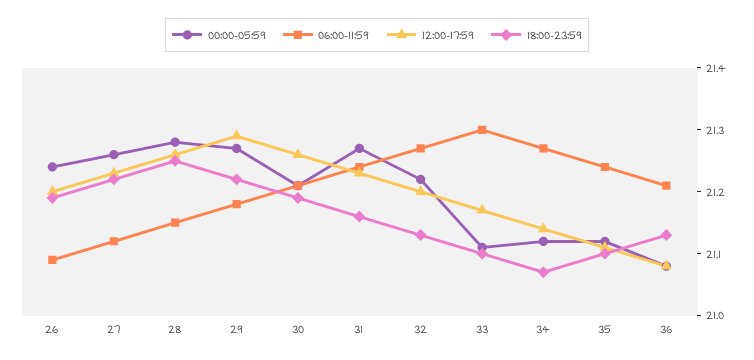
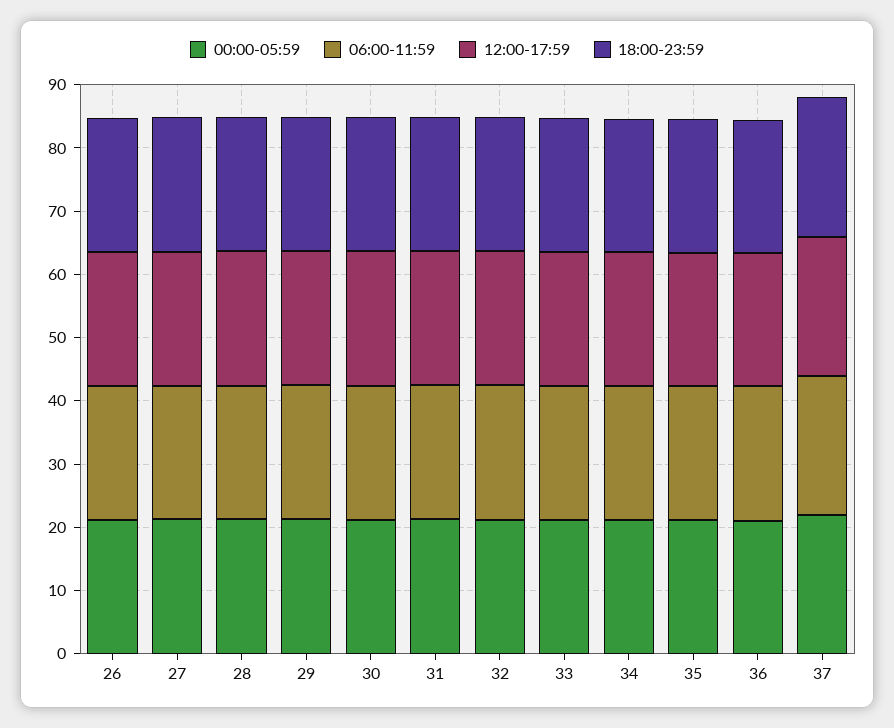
  {
    "00:00-05:59": {
      "26": 21.25,
      "27": 21.25,
      "28": 21.3,
      "29": 21.25,
      "30": 21.2,
      "31": 21.25,
      "32": 21.2,
      "33": 21.1,
      "34": 21.1,
      "35": 21.1,
-     "36": 21.1
+     "36": 21.1,
+     "37": 22
    },
    "06:00-11:59": {
      "26": 21.1,
      "27": 21.1,
      "28": 21.15,
      "29": 21.2,
      "30": 21.2,
      "31": 21.25,
      "32": 21.25,
      "33": 21.3,
      "34": 21.25,
      "35": 21.25,
-     "36": 21.2
+     "36": 21.2,
+     "37": 22
    },
    "12:00-17:59": {
      "26": 21.2,
      "27": 21.25,
      "28": 21.25,
      "29": 21.3,
      "30": 21.25,
      "31": 21.25,
      "32": 21.2,
      "33": 21.15,
      "34": 21.15,
      "35": 21.1,
-     "36": 21.1
+     "36": 21.1,
+     "37": 22
    },
    "18:00-23:59": {
      "26": 21.2,
      "27": 21.2,
      "28": 21.25,
      "29": 21.2,
      "30": 21.2,
      "31": 21.15,
      "32": 21.15,
      "33": 21.1,
      "34": 21.05,
      "35": 21.1,
-     "36": 21.15
+     "36": 21.15,
+     "37": 22
    }
  }

